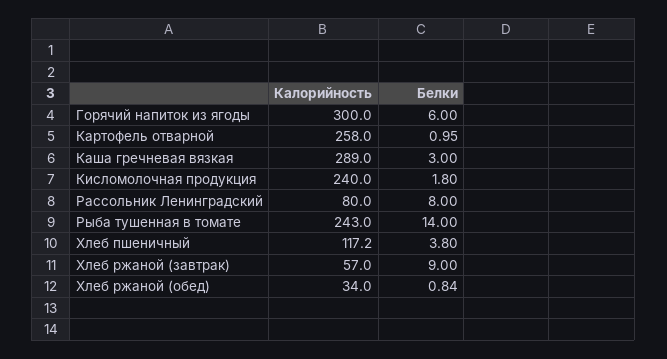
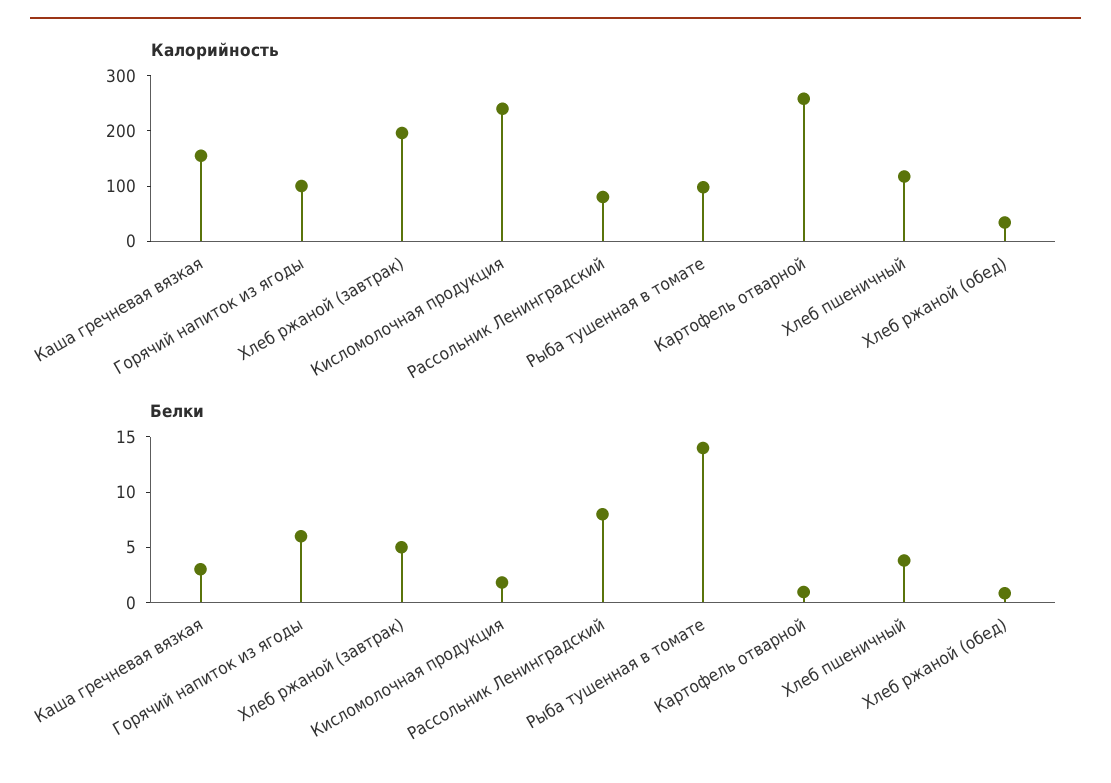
  {
    "Калорийность": {
-     "Горячий напиток из ягоды": 300,
+     "Горячий напиток из ягоды": 100,
      "Картофель отварной": 258,
-     "Каша гречневая вязкая": 289,
+     "Каша гречневая вязкая": 160,
      "Кисломолочная продукция": 240,
      "Рассольник Ленинградский": 80,
-     "Рыба тушенная в томате": 243,
+     "Рыба тушенная в томате": 100,
      "Хлеб пшеничный": 117.2,
-     "Хлеб ржаной (завтрак)": 57,
+     "Хлеб ржаной (завтрак)": 200,
      "Хлеб ржаной (обед)": 34
    },
    "Белки": {
      "Горячий напиток из ягоды": 6,
      "Картофель отварной": 0.95,
      "Каша гречневая вязкая": 3,
      "Кисломолочная продукция": 1.8,
      "Рассольник Ленинградский": 8,
      "Рыба тушенная в томате": 14,
      "Хлеб пшеничный": 3.8,
-     "Хлеб ржаной (завтрак)": 9,
+     "Хлеб ржаной (завтрак)": 5,
      "Хлеб ржаной (обед)": 0.84
    }
  }

